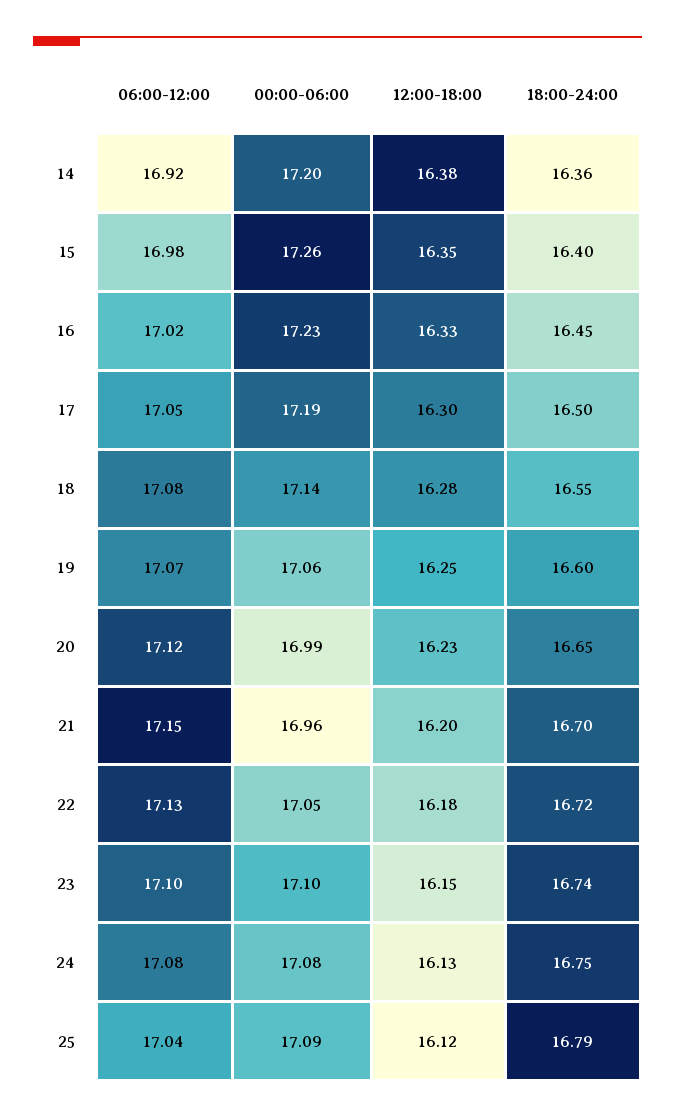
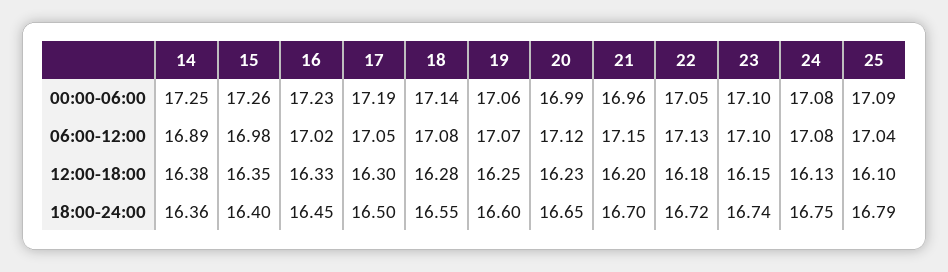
  {
    "06:00-12:00": {
-     "14": 16.92,
+     "14": 16.89,
      "15": 16.98,
      "16": 17.02,
      "17": 17.05,
      "18": 17.08,
      "19": 17.07,
      "20": 17.12,
      "21": 17.15,
      "22": 17.13,
      "23": 17.1,
      "24": 17.08,
      "25": 17.04
    },
    "00:00-06:00": {
-     "14": 17.2,
+     "14": 17.25,
      "15": 17.26,
      "16": 17.23,
      "17": 17.19,
      "18": 17.14,
      "19": 17.06,
      "20": 16.99,
      "21": 16.96,
      "22": 17.05,
      "23": 17.1,
      "24": 17.08,
      "25": 17.09
    },
    "12:00-18:00": {
      "14": 16.38,
      "15": 16.35,
      "16": 16.33,
      "17": 16.3,
      "18": 16.28,
      "19": 16.25,
      "20": 16.23,
      "21": 16.2,
      "22": 16.18,
      "23": 16.15,
      "24": 16.13,
-     "25": 16.12
+     "25": 16.1
    },
    "18:00-24:00": {
      "14": 16.36,
      "15": 16.4,
      "16": 16.45,
      "17": 16.5,
      "18": 16.55,
      "19": 16.6,
      "20": 16.65,
      "21": 16.7,
      "22": 16.72,
      "23": 16.74,
      "24": 16.75,
      "25": 16.79
    }
  }

